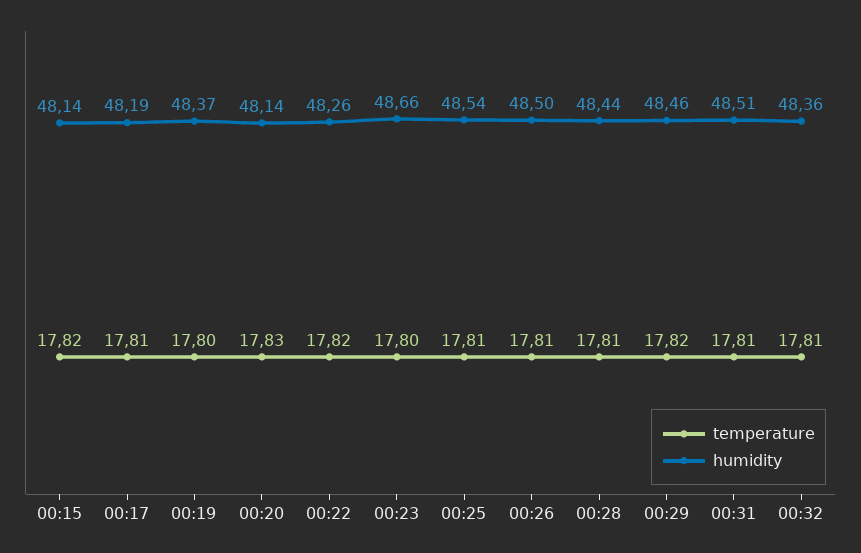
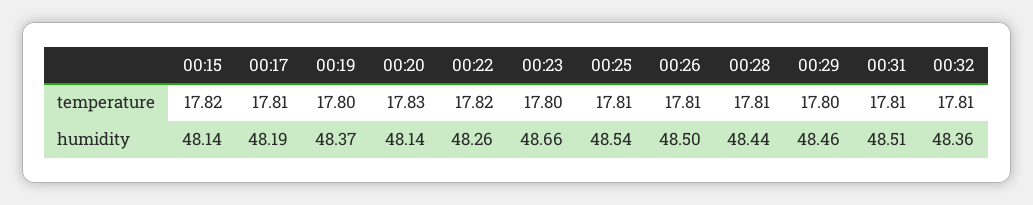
  {
    "temperature": {
      "00:15": 17.82,
      "00:17": 17.81,
      "00:19": 17.8,
      "00:20": 17.83,
      "00:22": 17.82,
      "00:23": 17.8,
      "00:25": 17.81,
      "00:26": 17.81,
      "00:28": 17.81,
-     "00:29": 17.82,
+     "00:29": 17.8,
      "00:31": 17.81,
      "00:32": 17.81
    },
    "humidity": {
      "00:15": 48.14,
      "00:17": 48.19,
      "00:19": 48.37,
      "00:20": 48.14,
      "00:22": 48.26,
      "00:23": 48.66,
      "00:25": 48.54,
      "00:26": 48.5,
      "00:28": 48.44,
      "00:29": 48.46,
      "00:31": 48.51,
      "00:32": 48.36
    }
  }

